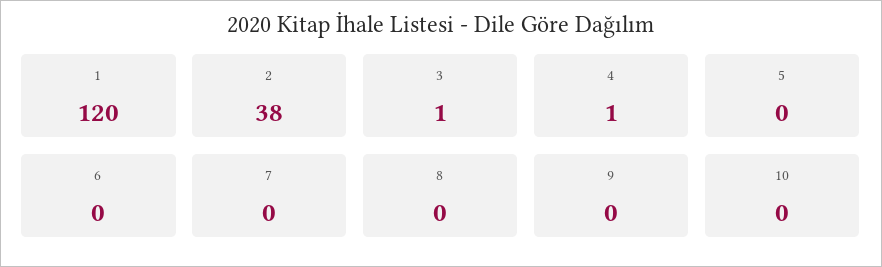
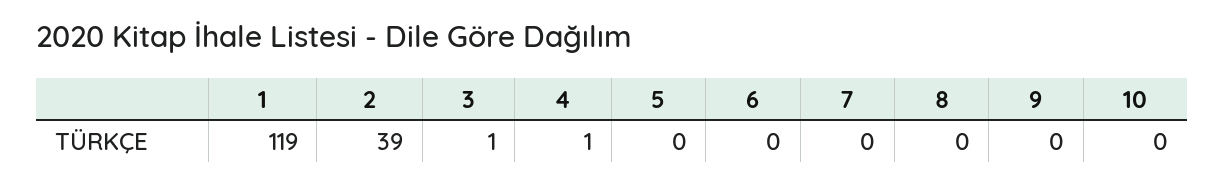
  {
-   "1": 120,
+   "1": 119,
-   "2": 38,
+   "2": 39,
    "3": 1,
    "4": 1,
    "5": 0,
    "6": 0,
    "7": 0,
    "8": 0,
    "9": 0,
    "10": 0
  }

